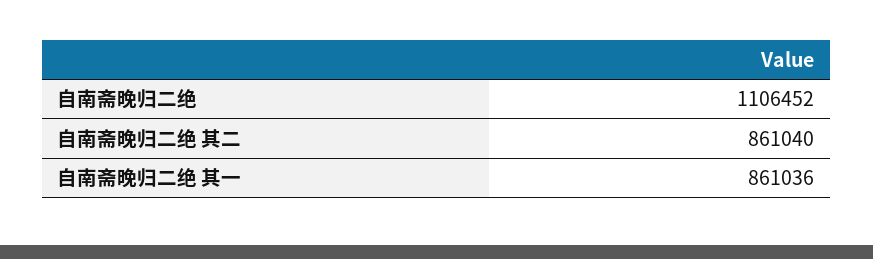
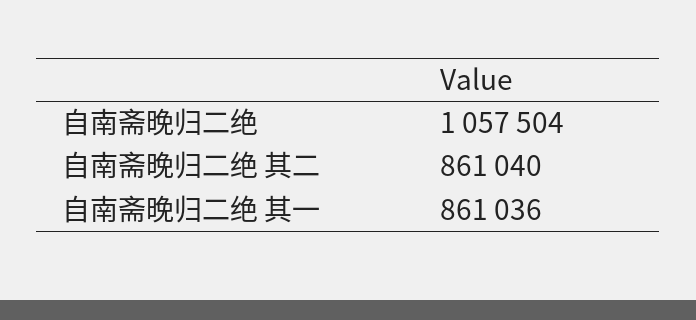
  {
-   "自南斋晚归二绝": 1106452,
+   "自南斋晚归二绝": 1057504,
    "自南斋晚归二绝 其二": 861040,
    "自南斋晚归二绝 其一": 861036
  }

